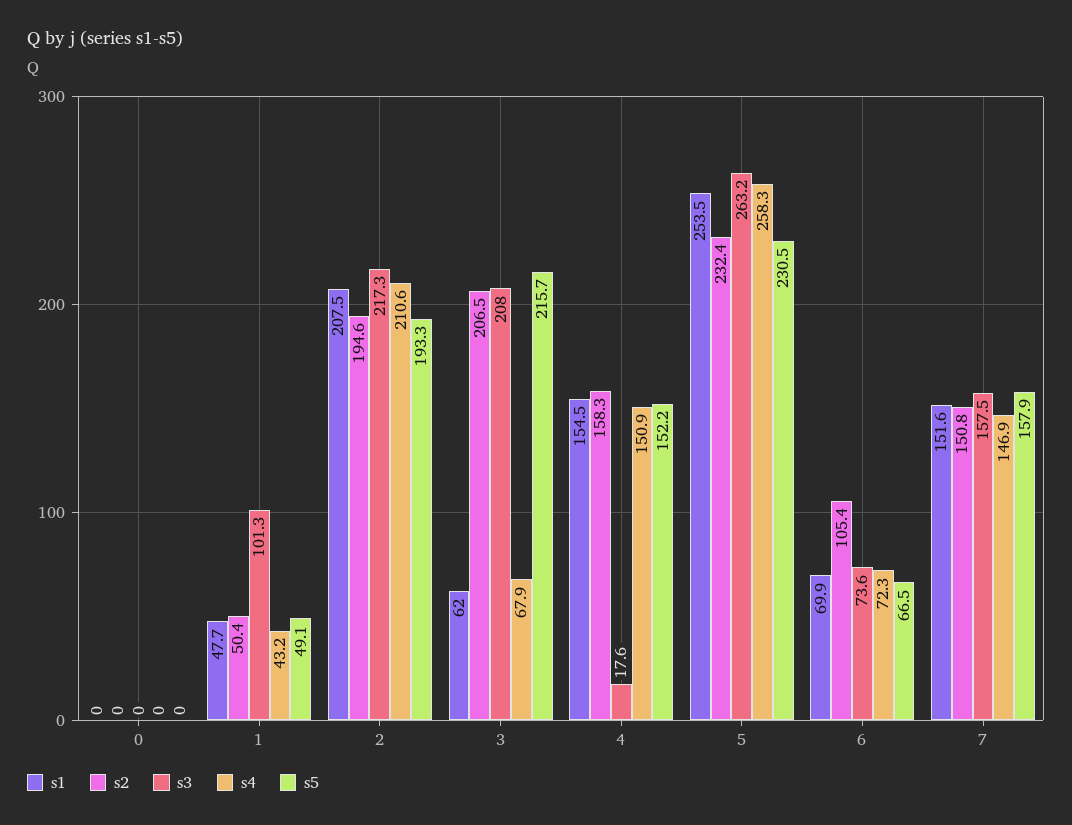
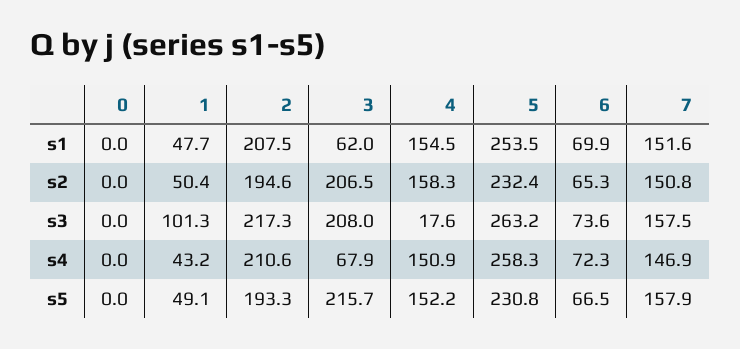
  {
    "s1": {
      "0": 0,
      "1": 47.7,
      "2": 207.5,
      "3": 62,
      "4": 154.5,
      "5": 253.5,
      "6": 69.9,
      "7": 151.6
    },
    "s2": {
      "0": 0,
      "1": 50.4,
      "2": 194.6,
      "3": 206.5,
      "4": 158.3,
      "5": 232.4,
-     "6": 105.4,
+     "6": 65.3,
      "7": 150.8
    },
    "s3": {
      "0": 0,
      "1": 101.3,
      "2": 217.3,
      "3": 208,
      "4": 17.6,
      "5": 263.2,
      "6": 73.6,
      "7": 157.5
    },
    "s4": {
      "0": 0,
      "1": 43.2,
      "2": 210.6,
      "3": 67.9,
      "4": 150.9,
      "5": 258.3,
      "6": 72.3,
      "7": 146.9
    },
    "s5": {
      "0": 0,
      "1": 49.1,
      "2": 193.3,
      "3": 215.7,
      "4": 152.2,
-     "5": 230.5,
+     "5": 230.8,
      "6": 66.5,
      "7": 157.9
    }
  }

